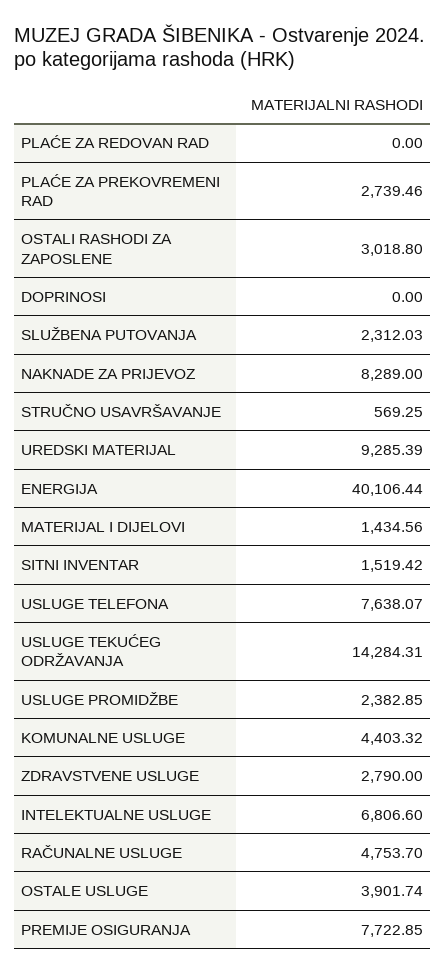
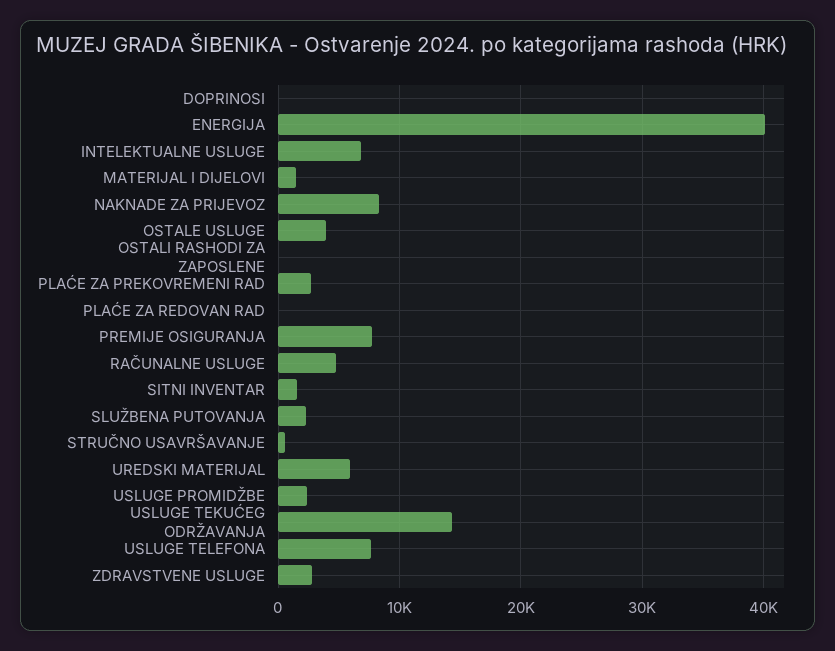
  {
    "PLAĆE ZA REDOVAN RAD": 0,
    "PLAĆE ZA PREKOVREMENI RAD": 2739.46,
-   "OSTALI RASHODI ZA ZAPOSLENE": 3018.8,
+   "OSTALI RASHODI ZA ZAPOSLENE": 0,
    "DOPRINOSI": 0,
    "SLUŽBENA PUTOVANJA": 2312.03,
    "NAKNADE ZA PRIJEVOZ": 8289,
    "STRUČNO USAVRŠAVANJE": 569.25,
-   "UREDSKI MATERIJAL": 9285.39,
+   "UREDSKI MATERIJAL": 6000,
    "ENERGIJA": 40106.44,
    "MATERIJAL I DIJELOVI": 1434.56,
    "SITNI INVENTAR": 1519.42,
    "USLUGE TELEFONA": 7638.07,
    "USLUGE TEKUĆEG ODRŽAVANJA": 14284.31,
    "USLUGE PROMIDŽBE": 2382.85,
-   "KOMUNALNE USLUGE": 4403.32,
    "ZDRAVSTVENE USLUGE": 2790,
    "INTELEKTUALNE USLUGE": 6806.6,
    "RAČUNALNE USLUGE": 4753.7,
    "OSTALE USLUGE": 3901.74,
    "PREMIJE OSIGURANJA": 7722.85
  }

